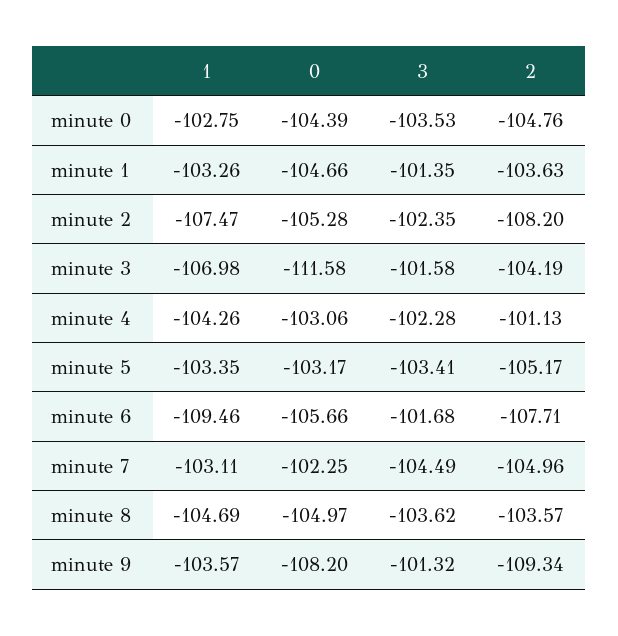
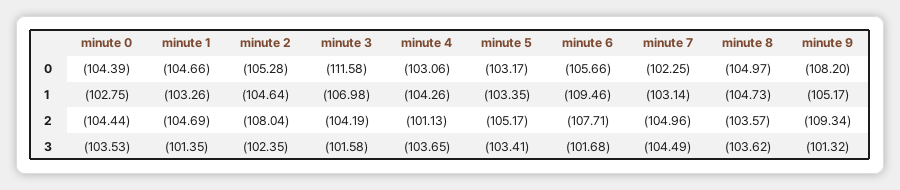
  {
    "1": {
      "minute 0": -102.75,
      "minute 1": -103.26,
-     "minute 2": -107.47,
+     "minute 2": -104.64,
      "minute 3": -106.98,
      "minute 4": -104.26,
      "minute 5": -103.35,
      "minute 6": -109.46,
-     "minute 7": -103.11,
+     "minute 7": -103.14,
-     "minute 8": -104.69,
+     "minute 8": -104.73,
-     "minute 9": -103.57
+     "minute 9": -105.17
    },
    "0": {
      "minute 0": -104.39,
      "minute 1": -104.66,
      "minute 2": -105.28,
      "minute 3": -111.58,
      "minute 4": -103.06,
      "minute 5": -103.17,
      "minute 6": -105.66,
      "minute 7": -102.25,
      "minute 8": -104.97,
      "minute 9": -108.2
    },
    "3": {
      "minute 0": -103.53,
      "minute 1": -101.35,
      "minute 2": -102.35,
      "minute 3": -101.58,
-     "minute 4": -102.28,
+     "minute 4": -103.65,
      "minute 5": -103.41,
      "minute 6": -101.68,
      "minute 7": -104.49,
      "minute 8": -103.62,
      "minute 9": -101.32
    },
    "2": {
-     "minute 0": -104.76,
+     "minute 0": -104.44,
-     "minute 1": -103.63,
+     "minute 1": -104.69,
-     "minute 2": -108.2,
+     "minute 2": -108.04,
      "minute 3": -104.19,
      "minute 4": -101.13,
      "minute 5": -105.17,
      "minute 6": -107.71,
      "minute 7": -104.96,
      "minute 8": -103.57,
      "minute 9": -109.34
    }
  }

